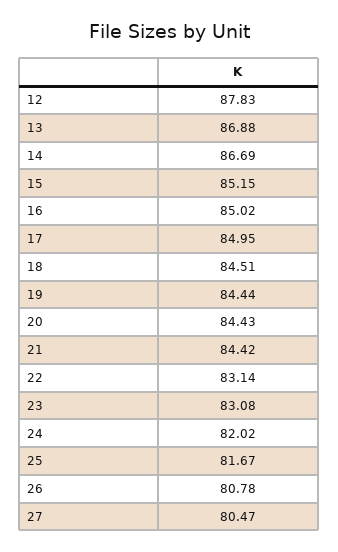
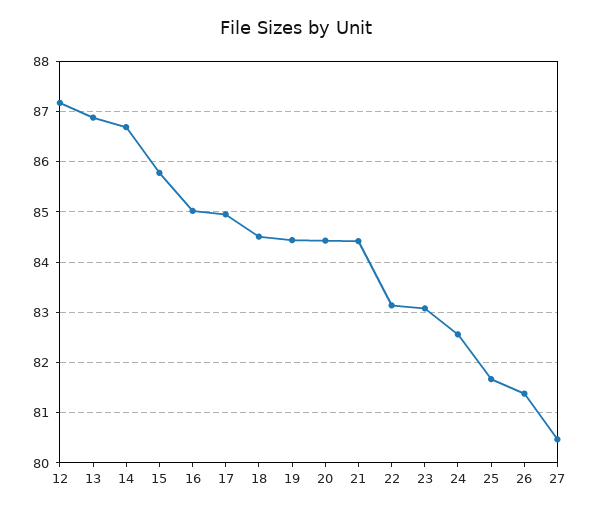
  {
-   "12": 87.83,
+   "12": 87.2,
    "13": 86.88,
    "14": 86.69,
-   "15": 85.15,
+   "15": 85.8,
    "16": 85.02,
    "17": 84.95,
    "18": 84.51,
    "19": 84.44,
    "20": 84.43,
    "21": 84.42,
    "22": 83.14,
    "23": 83.08,
-   "24": 82.02,
+   "24": 82.6,
    "25": 81.67,
-   "26": 80.78,
+   "26": 81.4,
    "27": 80.47
  }

